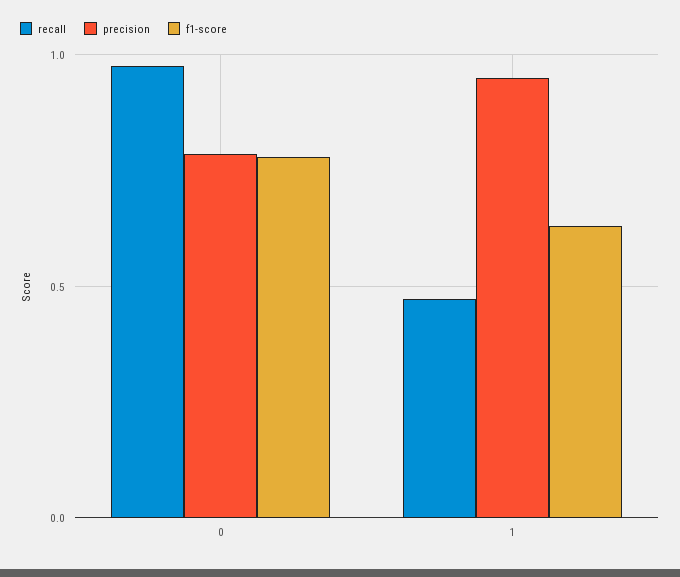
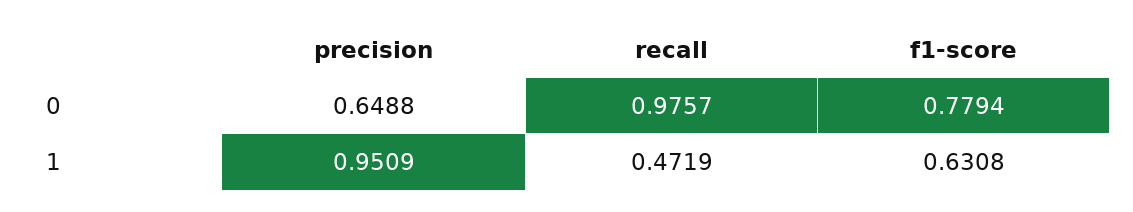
  {
    "recall": {
      "0": 0.9757,
      "1": 0.4719
    },
    "precision": {
-     "0": 0.8,
+     "0": 0.6488,
      "1": 0.9509
    },
    "f1-score": {
      "0": 0.7794,
      "1": 0.6308
    }
  }

